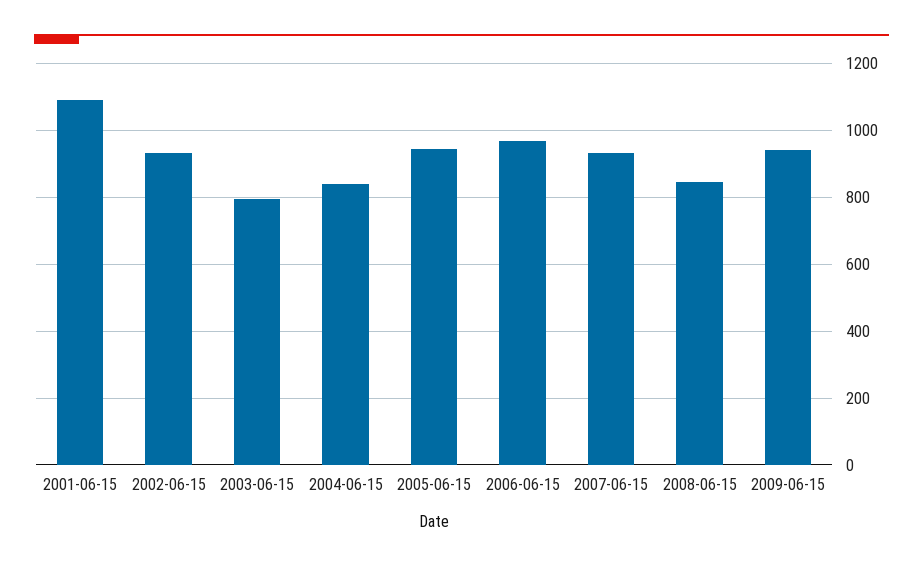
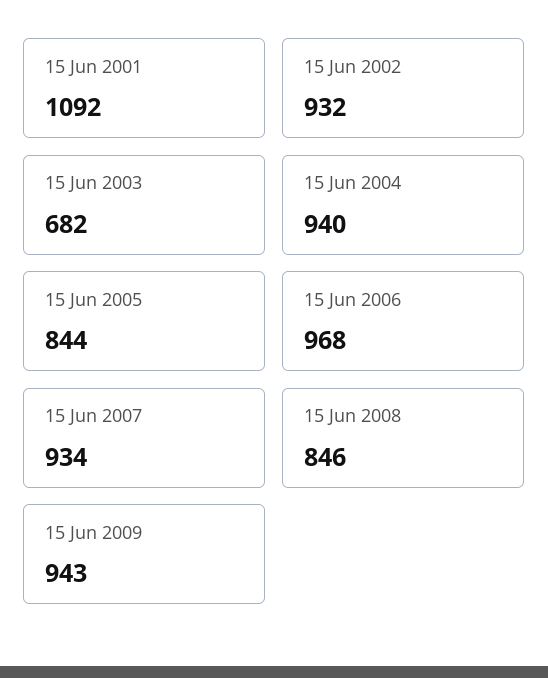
  {
    "2001-06-15": 1092,
    "2002-06-15": 932,
-   "2003-06-15": 800,
+   "2003-06-15": 682,
-   "2004-06-15": 840,
+   "2004-06-15": 940,
-   "2005-06-15": 940,
+   "2005-06-15": 844,
    "2006-06-15": 968,
    "2007-06-15": 934,
    "2008-06-15": 846,
    "2009-06-15": 943
  }

